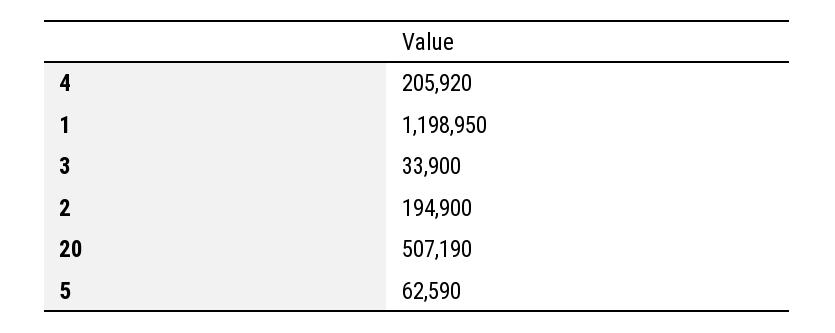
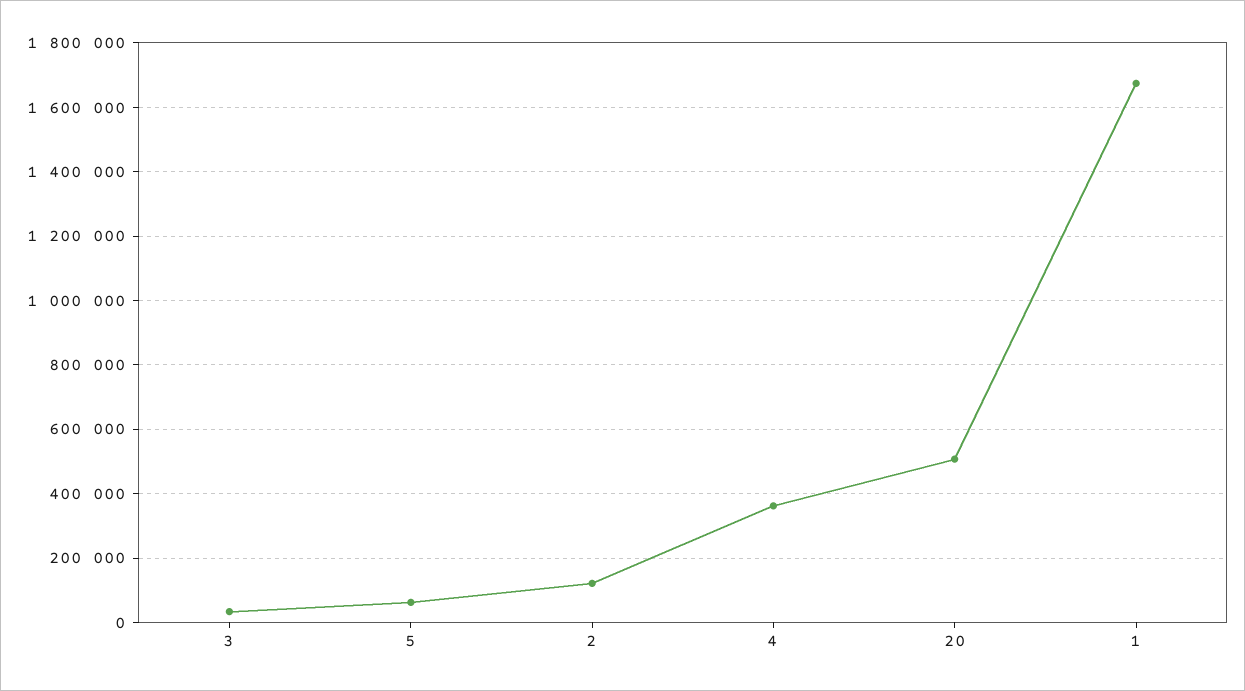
  {
-   "4": 205920,
+   "4": 360000,
-   "1": 1198950,
+   "1": 1680000,
    "3": 33900,
-   "2": 194900,
+   "2": 120000,
    "20": 507190,
    "5": 62590
  }

